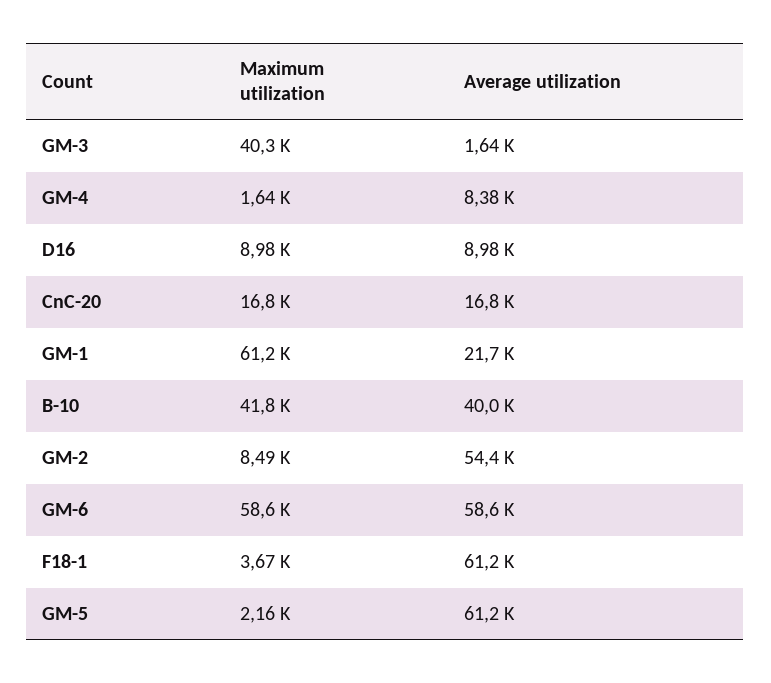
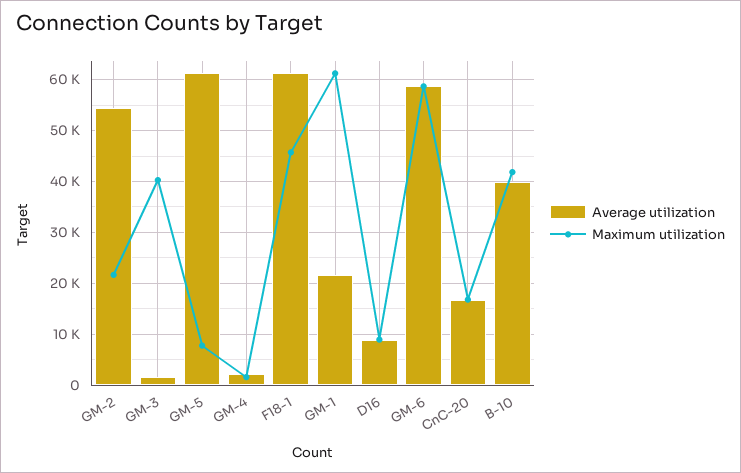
  {
    "Maximum utilization": {
      "GM-3": 40300,
      "GM-4": 1640,
      "D16": 8980,
      "CnC-20": 16800,
      "GM-1": 61200,
      "B-10": 41800,
-     "GM-2": 8490,
+     "GM-2": 22000,
      "GM-6": 58600,
-     "F18-1": 3670,
+     "F18-1": 46000,
-     "GM-5": 2160
+     "GM-5": 8000
    },
    "Average utilization": {
      "GM-3": 1640,
-     "GM-4": 8380,
+     "GM-4": 2000,
      "D16": 8980,
      "CnC-20": 16800,
      "GM-1": 21700,
      "B-10": 40000,
      "GM-2": 54400,
      "GM-6": 58600,
      "F18-1": 61200,
      "GM-5": 61200
    }
  }

